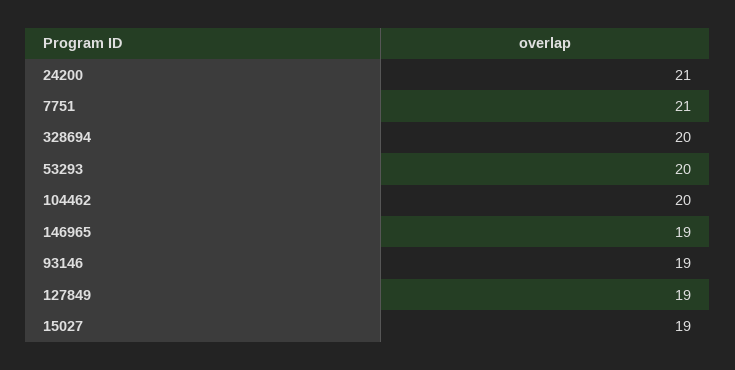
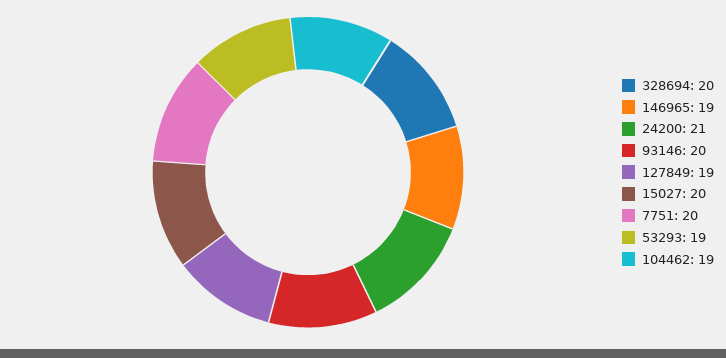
  {
    "24200": 21,
-   "7751": 21,
+   "7751": 20,
    "328694": 20,
-   "53293": 20,
+   "53293": 19,
-   "104462": 20,
+   "104462": 19,
    "146965": 19,
-   "93146": 19,
+   "93146": 20,
    "127849": 19,
-   "15027": 19
+   "15027": 20
  }

